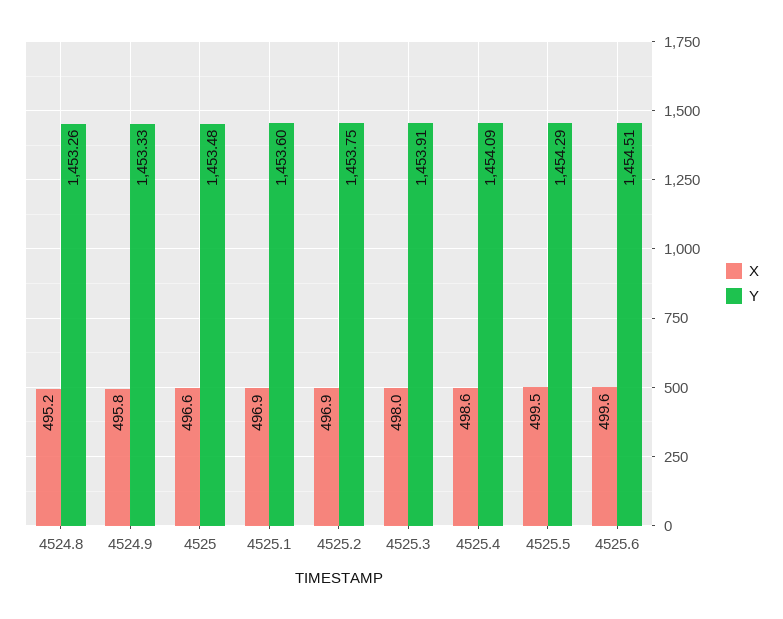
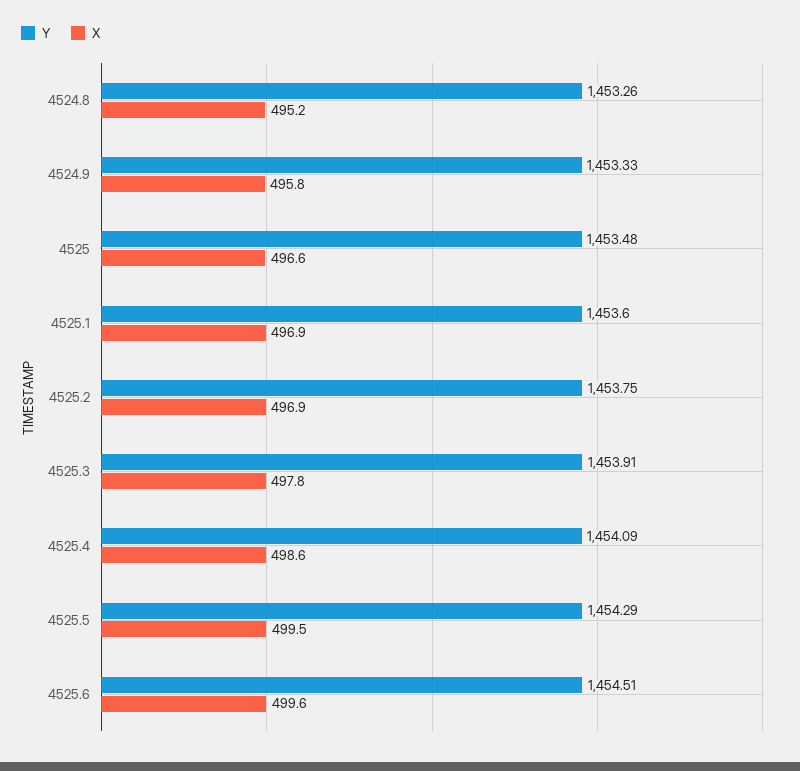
  {
    "X": {
      "4524.8": 495.2,
      "4524.9": 495.8,
      "4525": 496.6,
      "4525.1": 496.9,
      "4525.2": 496.9,
-     "4525.3": 498,
+     "4525.3": 497.8,
      "4525.4": 498.6,
      "4525.5": 499.5,
      "4525.6": 499.6
    },
    "Y": {
      "4524.8": 1453.26,
      "4524.9": 1453.33,
      "4525": 1453.48,
      "4525.1": 1453.6,
      "4525.2": 1453.75,
      "4525.3": 1453.91,
      "4525.4": 1454.09,
      "4525.5": 1454.29,
      "4525.6": 1454.51
    }
  }

